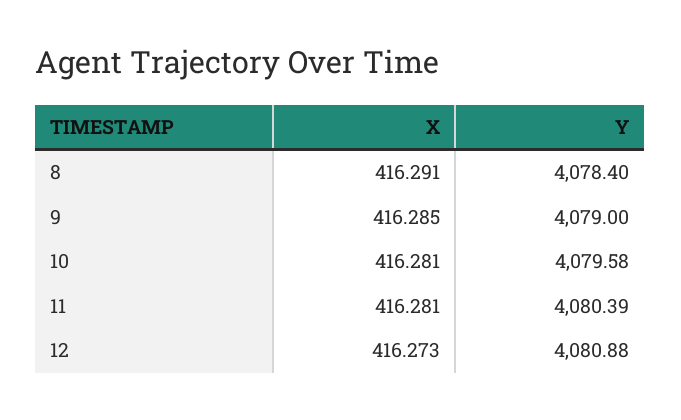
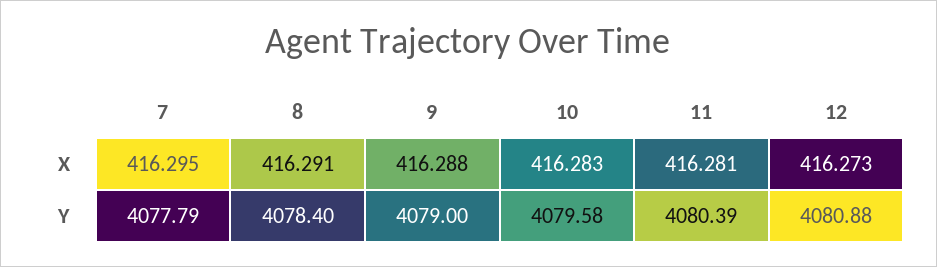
  {
    "X": {
      "8": 416.291,
-     "9": 416.285,
+     "9": 416.288,
-     "10": 416.281,
+     "10": 416.283,
      "11": 416.281,
-     "12": 416.273
+     "12": 416.273,
+     "7": 416.295
    },
    "Y": {
      "8": 4078.4,
      "9": 4079,
      "10": 4079.58,
      "11": 4080.39,
-     "12": 4080.88
+     "12": 4080.88,
+     "7": 4077.79
    }
  }

